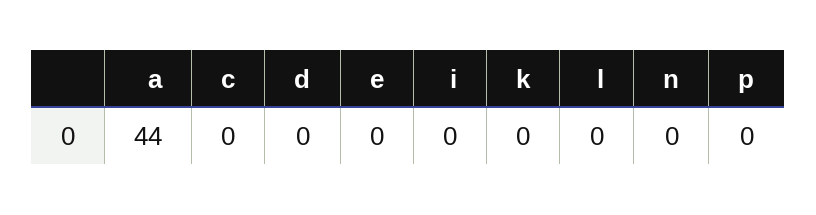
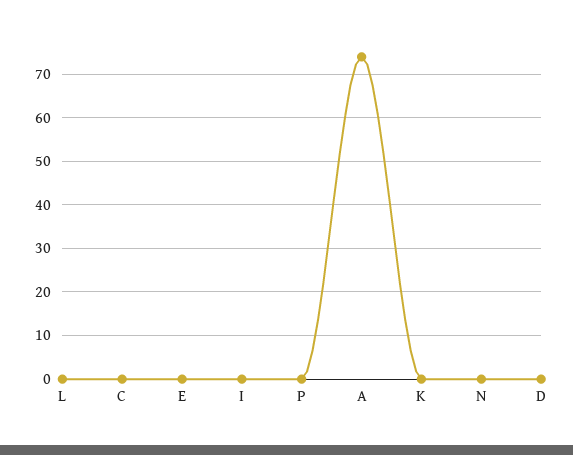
  {
-   "a": 44,
+   "a": 75,
    "c": 0,
    "d": 0,
    "e": 0,
    "i": 0,
    "k": 0,
    "l": 0,
    "n": 0,
    "p": 0
  }

